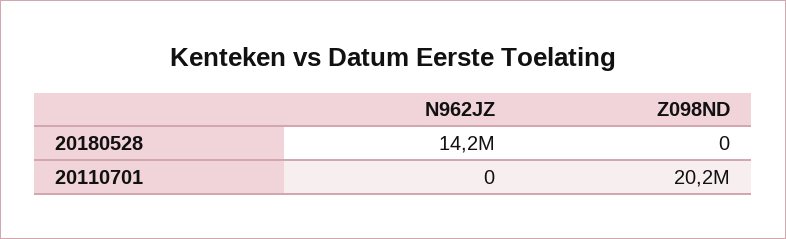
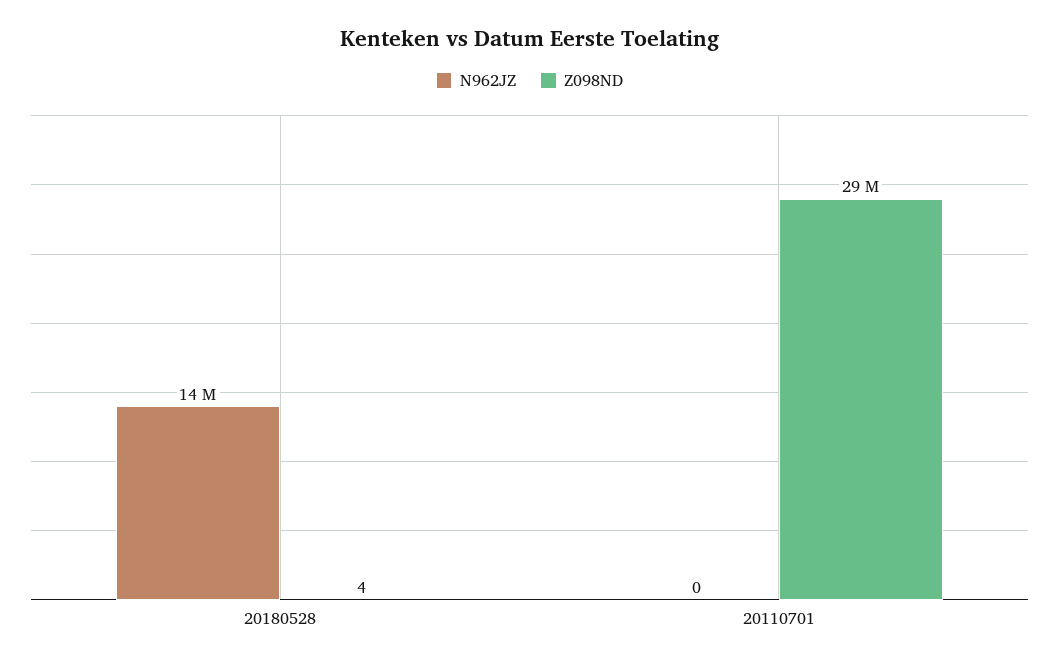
  {
    "N962JZ": {
      "20180528": 14200000,
      "20110701": 0
    },
    "Z098ND": {
-     "20180528": 0,
+     "20180528": 4,
-     "20110701": 20200000
+     "20110701": 29000000
    }
  }

